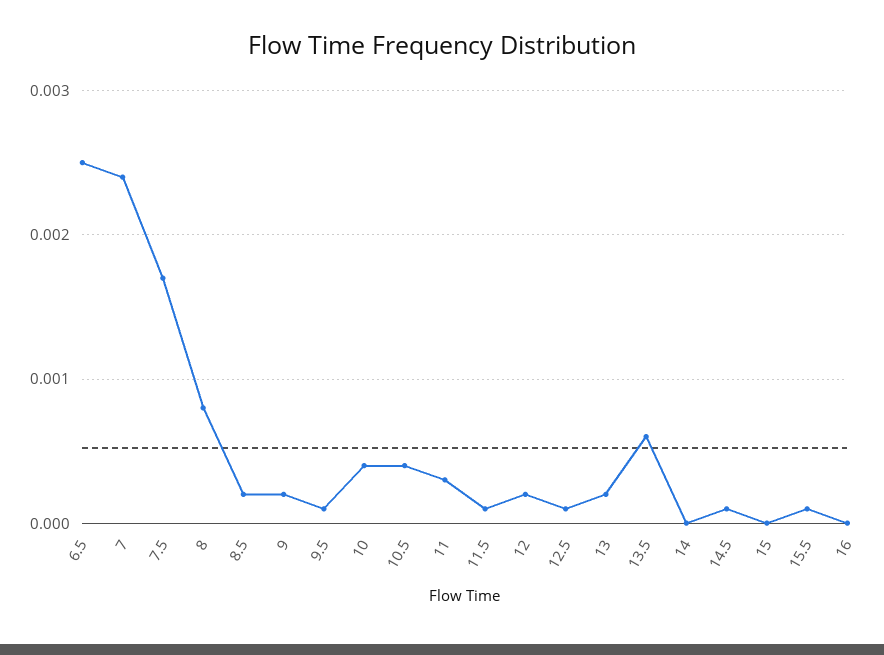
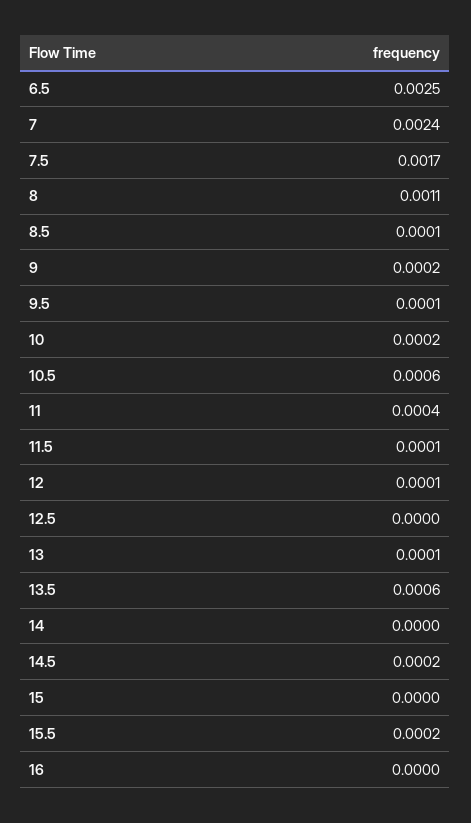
  {
    "6.5": 0.0025,
    "7": 0.0024,
    "7.5": 0.0017,
-   "8": 0.0008,
+   "8": 0.0011,
-   "8.5": 0.0002,
+   "8.5": 0.0001,
    "9": 0.0002,
    "9.5": 0.0001,
-   "10": 0.0004,
+   "10": 0.0002,
-   "10.5": 0.0004,
+   "10.5": 0.0006,
-   "11": 0.0003,
+   "11": 0.0004,
    "11.5": 0.0001,
-   "12": 0.0002,
+   "12": 0.0001,
-   "12.5": 0.0001,
+   "12.5": 0,
-   "13": 0.0002,
+   "13": 0.0001,
    "13.5": 0.0006,
    "14": 0,
-   "14.5": 0.0001,
+   "14.5": 0.0002,
    "15": 0,
-   "15.5": 0.0001,
+   "15.5": 0.0002,
    "16": 0
  }

